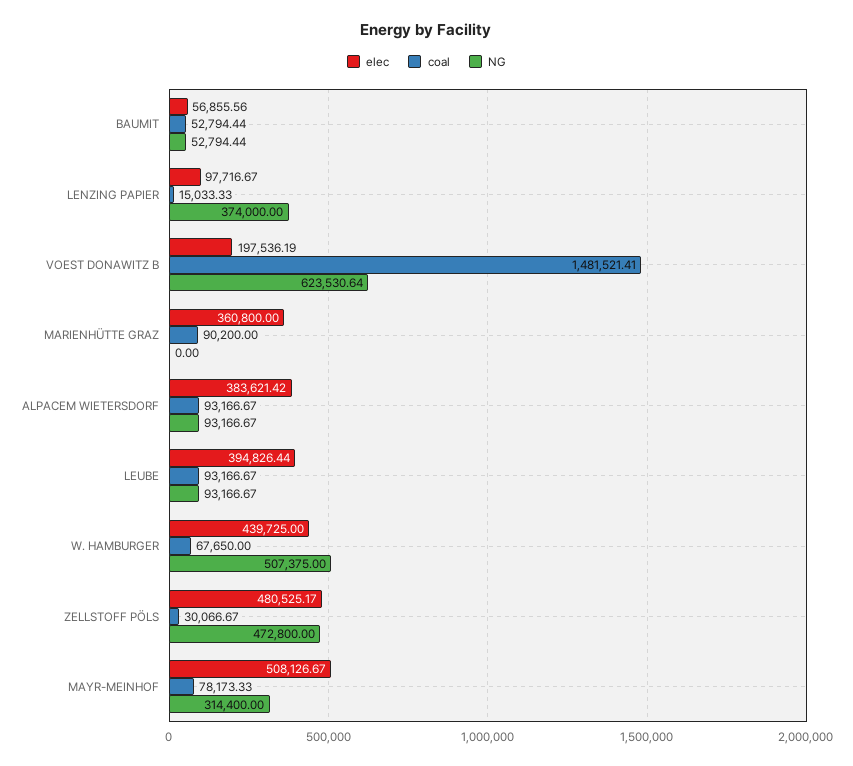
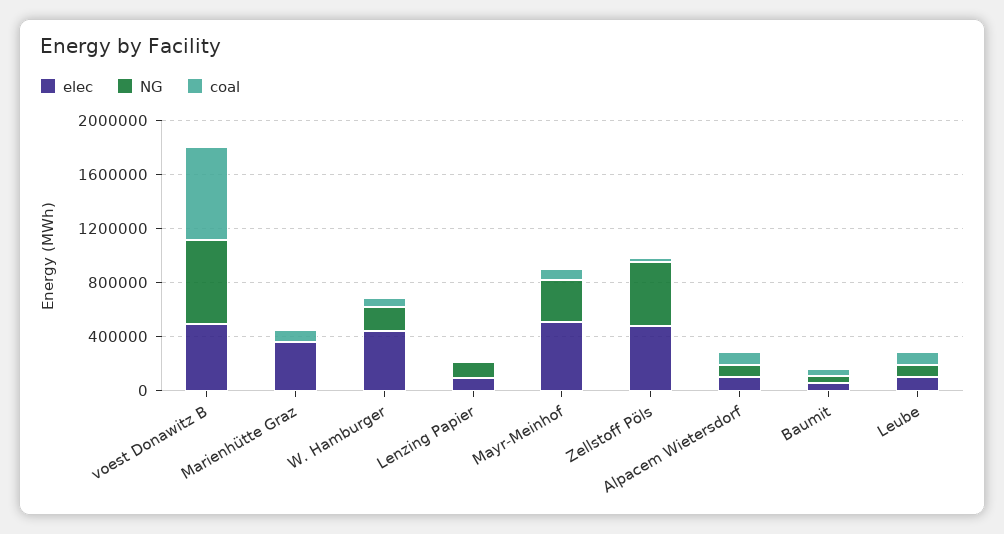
  {
    "elec": {
      "BAUMIT": 56855.56,
      "LENZING PAPIER": 97716.67,
-     "VOEST DONAWITZ B": 197536.19,
+     "VOEST DONAWITZ B": 500000,
      "MARIENHÜTTE GRAZ": 360800,
-     "ALPACEM WIETERSDORF": 383621.42,
+     "ALPACEM WIETERSDORF": 100000,
-     "LEUBE": 394826.44,
+     "LEUBE": 100000,
      "W. HAMBURGER": 439725,
      "ZELLSTOFF PÖLS": 480525.17,
      "MAYR-MEINHOF": 508126.67
    },
    "coal": {
      "BAUMIT": 52794.44,
      "LENZING PAPIER": 15033.33,
-     "VOEST DONAWITZ B": 1481521.41,
+     "VOEST DONAWITZ B": 700000,
      "MARIENHÜTTE GRAZ": 90200,
      "ALPACEM WIETERSDORF": 93166.67,
      "LEUBE": 93166.67,
      "W. HAMBURGER": 67650,
      "ZELLSTOFF PÖLS": 30066.67,
      "MAYR-MEINHOF": 78173.33
    },
    "NG": {
      "BAUMIT": 52794.44,
-     "LENZING PAPIER": 374000,
+     "LENZING PAPIER": 100000,
      "VOEST DONAWITZ B": 623530.64,
      "MARIENHÜTTE GRAZ": 0,
      "ALPACEM WIETERSDORF": 93166.67,
      "LEUBE": 93166.67,
-     "W. HAMBURGER": 507375,
+     "W. HAMBURGER": 200000,
      "ZELLSTOFF PÖLS": 472800,
      "MAYR-MEINHOF": 314400
    }
  }

